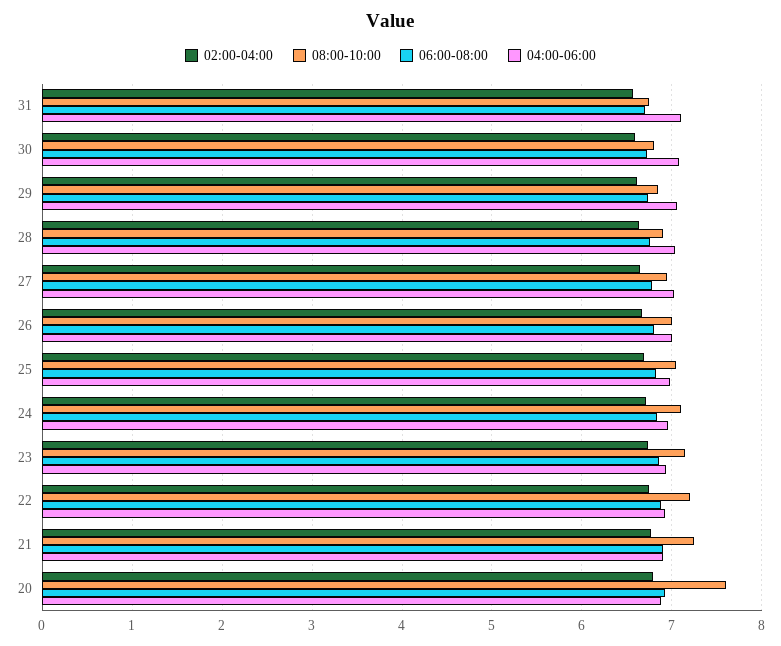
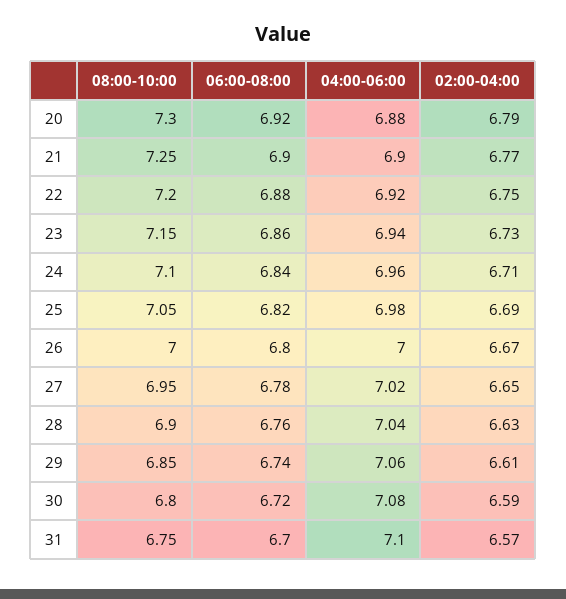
  {
    "02:00-04:00": {
      "31": 6.57,
      "30": 6.59,
      "29": 6.61,
      "28": 6.63,
      "27": 6.65,
      "26": 6.67,
      "25": 6.69,
      "24": 6.71,
      "23": 6.73,
      "22": 6.75,
      "21": 6.77,
      "20": 6.79
    },
    "08:00-10:00": {
      "31": 6.75,
      "30": 6.8,
      "29": 6.85,
      "28": 6.9,
      "27": 6.95,
      "26": 7,
      "25": 7.05,
      "24": 7.1,
      "23": 7.15,
      "22": 7.2,
      "21": 7.25,
-     "20": 7.6
+     "20": 7.3
    },
    "06:00-08:00": {
      "31": 6.7,
      "30": 6.72,
      "29": 6.74,
      "28": 6.76,
      "27": 6.78,
      "26": 6.8,
      "25": 6.82,
      "24": 6.84,
      "23": 6.86,
      "22": 6.88,
      "21": 6.9,
      "20": 6.92
    },
    "04:00-06:00": {
      "31": 7.1,
      "30": 7.08,
      "29": 7.06,
      "28": 7.04,
      "27": 7.02,
      "26": 7,
      "25": 6.98,
      "24": 6.96,
      "23": 6.94,
      "22": 6.92,
      "21": 6.9,
      "20": 6.88
    }
  }

